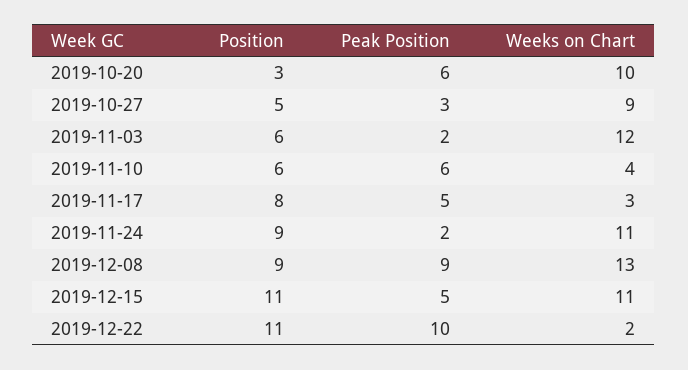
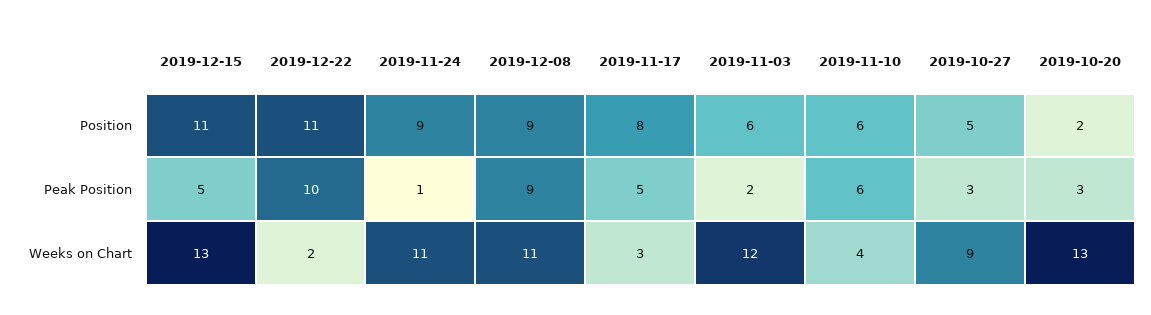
  {
    "Position": {
-     "2019-10-20": 3,
+     "2019-10-20": 2,
      "2019-10-27": 5,
      "2019-11-03": 6,
      "2019-11-10": 6,
      "2019-11-17": 8,
      "2019-11-24": 9,
      "2019-12-08": 9,
      "2019-12-15": 11,
      "2019-12-22": 11
    },
    "Peak Position": {
-     "2019-10-20": 6,
+     "2019-10-20": 3,
      "2019-10-27": 3,
      "2019-11-03": 2,
      "2019-11-10": 6,
      "2019-11-17": 5,
-     "2019-11-24": 2,
+     "2019-11-24": 1,
      "2019-12-08": 9,
      "2019-12-15": 5,
      "2019-12-22": 10
    },
    "Weeks on Chart": {
-     "2019-10-20": 10,
+     "2019-10-20": 13,
      "2019-10-27": 9,
      "2019-11-03": 12,
      "2019-11-10": 4,
      "2019-11-17": 3,
      "2019-11-24": 11,
-     "2019-12-08": 13,
+     "2019-12-08": 11,
-     "2019-12-15": 11,
+     "2019-12-15": 13,
      "2019-12-22": 2
    }
  }

